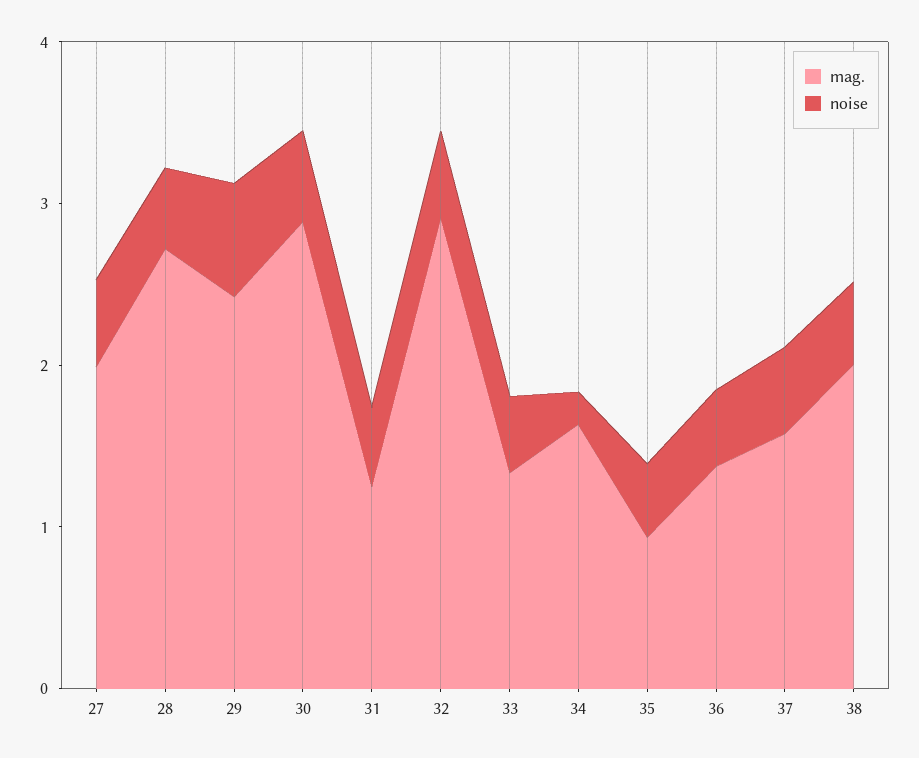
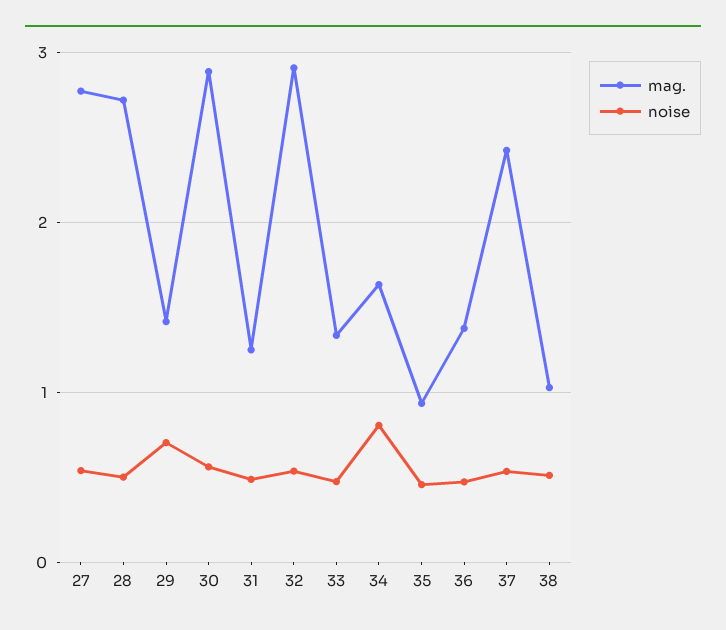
  {
    "mag.": {
-     "27": 2,
+     "27": 2.8,
      "28": 2.7,
-     "29": 2.4,
+     "29": 1.4,
      "30": 2.9,
      "31": 1.3,
      "32": 2.9,
      "33": 1.3,
      "34": 1.6,
      "35": 0.9,
      "36": 1.4,
-     "37": 1.6,
+     "37": 2.4,
-     "38": 2
+     "38": 1
    },
    "noise": {
      "27": 0.5,
      "28": 0.5,
      "29": 0.7,
      "30": 0.6,
      "31": 0.5,
      "32": 0.5,
      "33": 0.5,
-     "34": 0.2,
+     "34": 0.8,
      "35": 0.5,
      "36": 0.5,
      "37": 0.5,
      "38": 0.5
    }
  }

